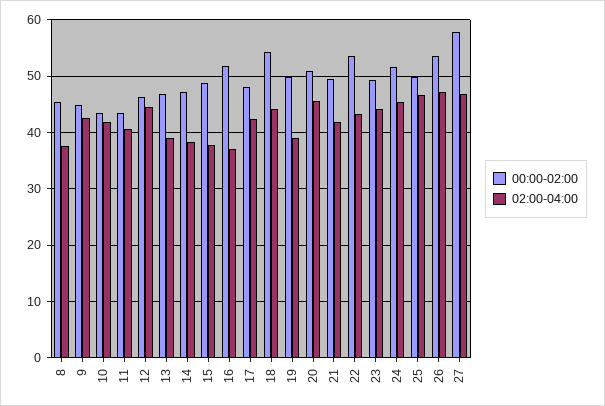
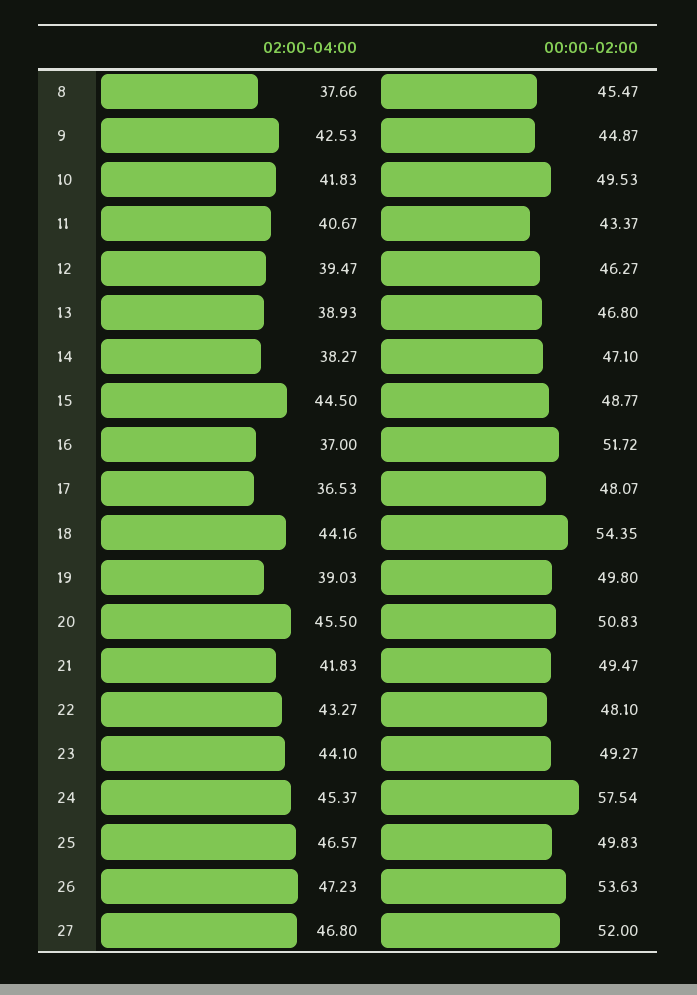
  {
    "00:00-02:00": {
      "8": 45.47,
      "9": 44.87,
-     "10": 44,
+     "10": 49.53,
      "11": 43.37,
      "12": 46.27,
      "13": 46.8,
      "14": 47.1,
      "15": 48.77,
      "16": 51.72,
      "17": 48.07,
      "18": 54.35,
      "19": 49.8,
      "20": 50.83,
      "21": 49.47,
-     "22": 54,
+     "22": 48.1,
      "23": 49.27,
-     "24": 52,
+     "24": 57.54,
      "25": 49.83,
      "26": 53.63,
-     "27": 58
+     "27": 52
    },
    "02:00-04:00": {
      "8": 37.66,
      "9": 42.53,
      "10": 41.83,
      "11": 40.67,
-     "12": 44,
+     "12": 39.47,
      "13": 38.93,
      "14": 38.27,
-     "15": 38,
+     "15": 44.5,
      "16": 37,
-     "17": 42,
+     "17": 36.53,
      "18": 44.16,
      "19": 39.03,
      "20": 45.5,
      "21": 41.83,
      "22": 43.27,
      "23": 44.1,
      "24": 45.37,
      "25": 46.57,
      "26": 47.23,
      "27": 46.8
    }
  }

